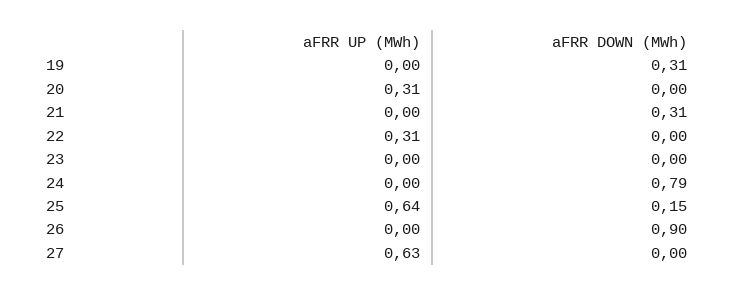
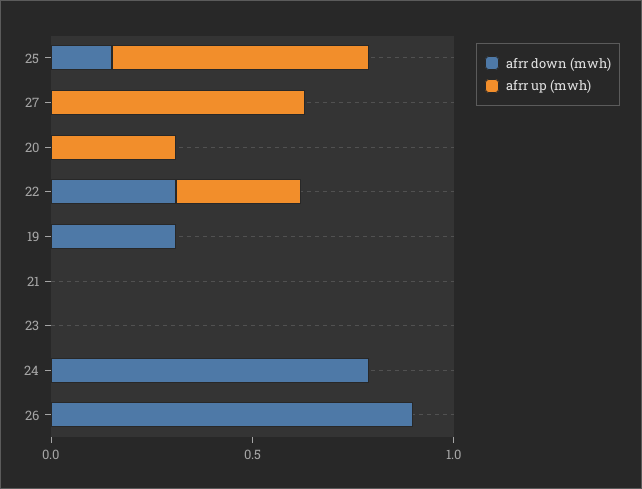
  {
    "aFRR UP (MWh)": {
      "19": 0,
      "20": 0.31,
      "21": 0,
      "22": 0.31,
      "23": 0,
      "24": 0,
      "25": 0.64,
      "26": 0,
      "27": 0.63
    },
    "aFRR DOWN (MWh)": {
      "19": 0.31,
      "20": 0,
-     "21": 0.31,
+     "21": 0,
-     "22": 0,
+     "22": 0.3,
      "23": 0,
      "24": 0.79,
      "25": 0.15,
      "26": 0.9,
      "27": 0
    }
  }

